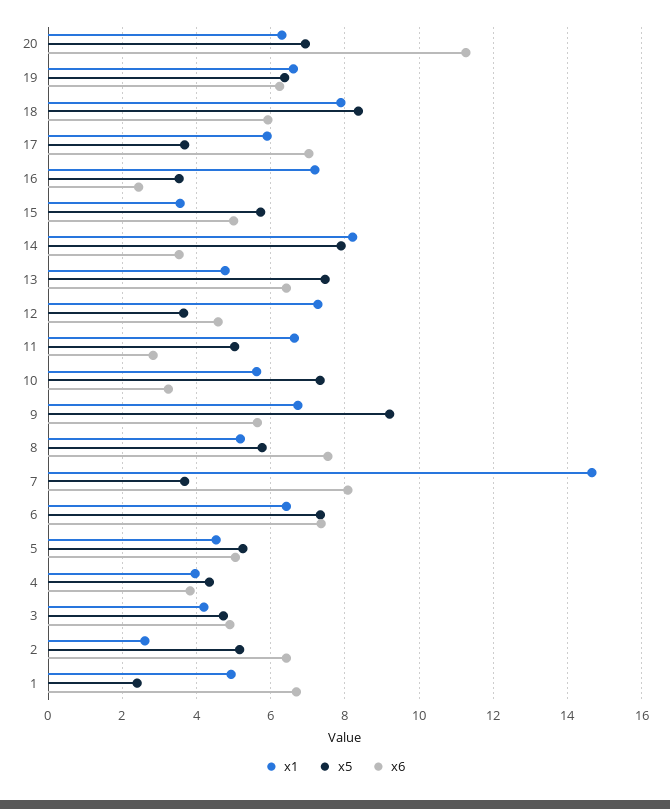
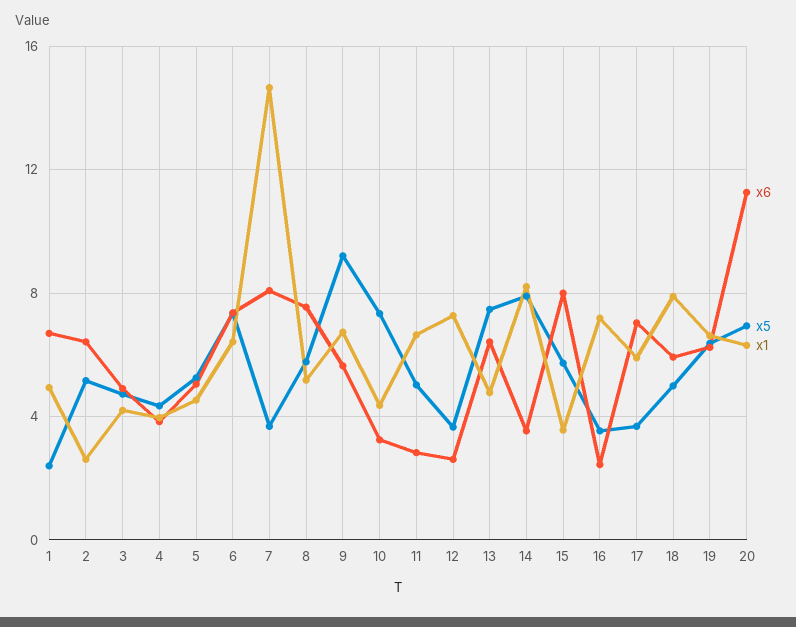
  {
    "x1": {
      "20": 6.4,
      "19": 6.6,
      "18": 7.8,
      "17": 6,
      "16": 7.2,
      "15": 3.6,
      "14": 8.2,
      "13": 4.8,
      "12": 7.2,
      "11": 6.6,
-     "10": 5.6,
+     "10": 4.5,
      "9": 6.8,
      "8": 5.2,
      "7": 14.6,
      "6": 6.4,
      "5": 4.6,
      "4": 4,
      "3": 4.2,
      "2": 2.6,
      "1": 5
    },
    "x5": {
      "20": 7,
      "19": 6.4,
-     "18": 8.4,
+     "18": 5,
      "17": 3.6,
      "16": 3.6,
      "15": 5.8,
      "14": 8,
      "13": 7.4,
      "12": 3.6,
      "11": 5,
      "10": 7.4,
      "9": 9.2,
      "8": 5.8,
      "7": 3.6,
      "6": 7.4,
      "5": 5.2,
      "4": 4.4,
      "3": 4.8,
      "2": 5.2,
      "1": 2.4
    },
    "x6": {
      "20": 11.2,
      "19": 6.2,
      "18": 6,
      "17": 7,
      "16": 2.4,
-     "15": 5,
+     "15": 8,
      "14": 3.6,
      "13": 6.4,
-     "12": 4.6,
+     "12": 2.5,
      "11": 2.8,
      "10": 3.2,
      "9": 5.6,
      "8": 7.6,
      "7": 8,
      "6": 7.4,
      "5": 5,
      "4": 3.8,
      "3": 5,
      "2": 6.4,
      "1": 6.6
    }
  }

